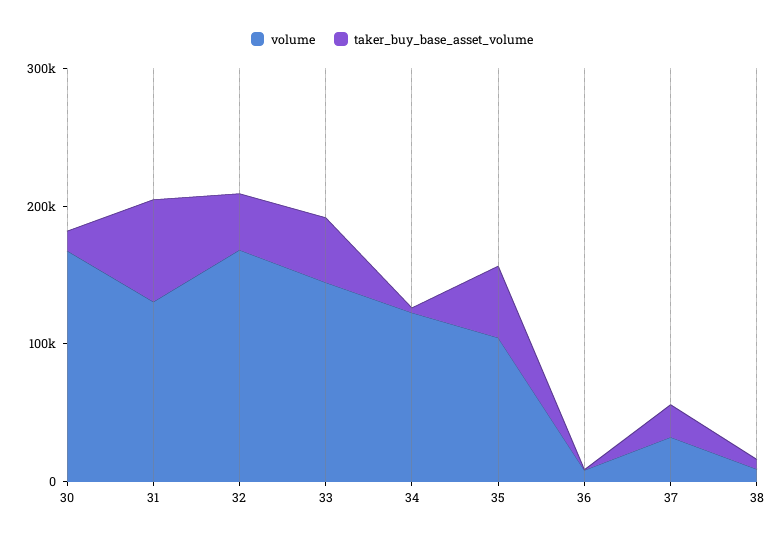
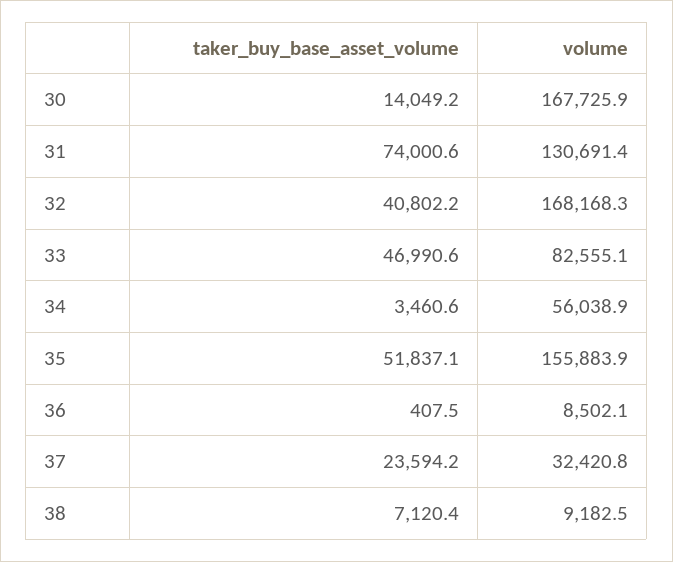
  {
    "volume": {
      "30": 167725.9,
      "31": 130691.4,
      "32": 168168.3,
-     "33": 140000,
+     "33": 82555.1,
-     "34": 120000,
+     "34": 56038.9,
-     "35": 100000,
+     "35": 155883.9,
      "36": 8502.1,
      "37": 32420.8,
      "38": 9182.5
    },
    "taker_buy_base_asset_volume": {
      "30": 14049.2,
      "31": 74000.6,
      "32": 40802.2,
      "33": 46990.6,
      "34": 3460.6,
      "35": 51837.1,
      "36": 407.5,
      "37": 23594.2,
      "38": 7120.4
    }
  }

